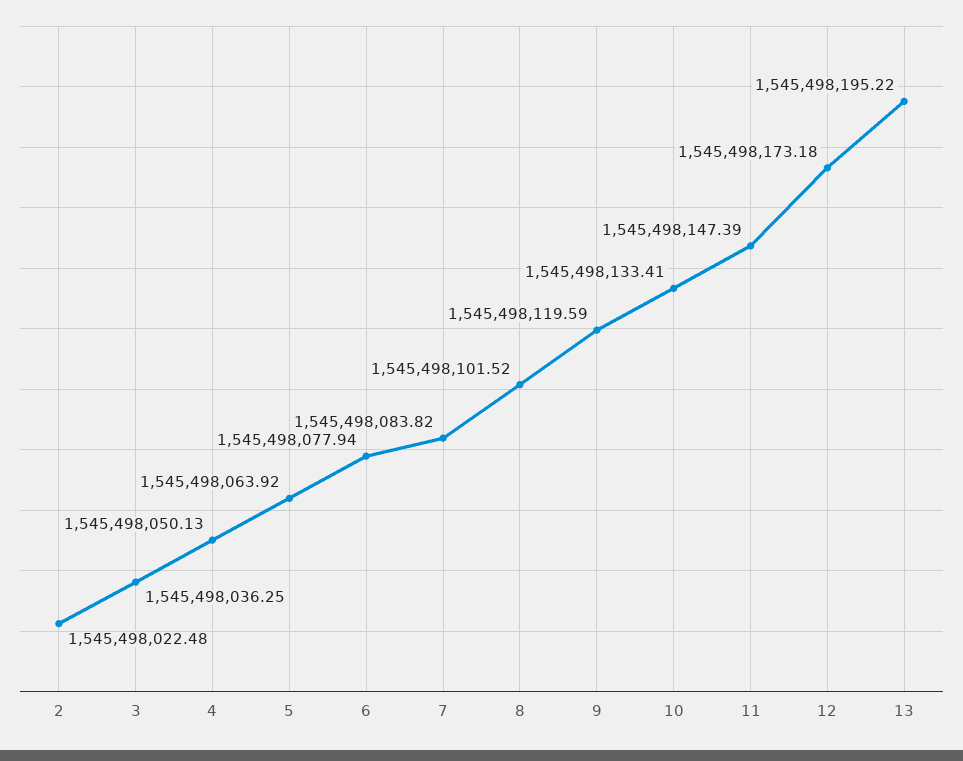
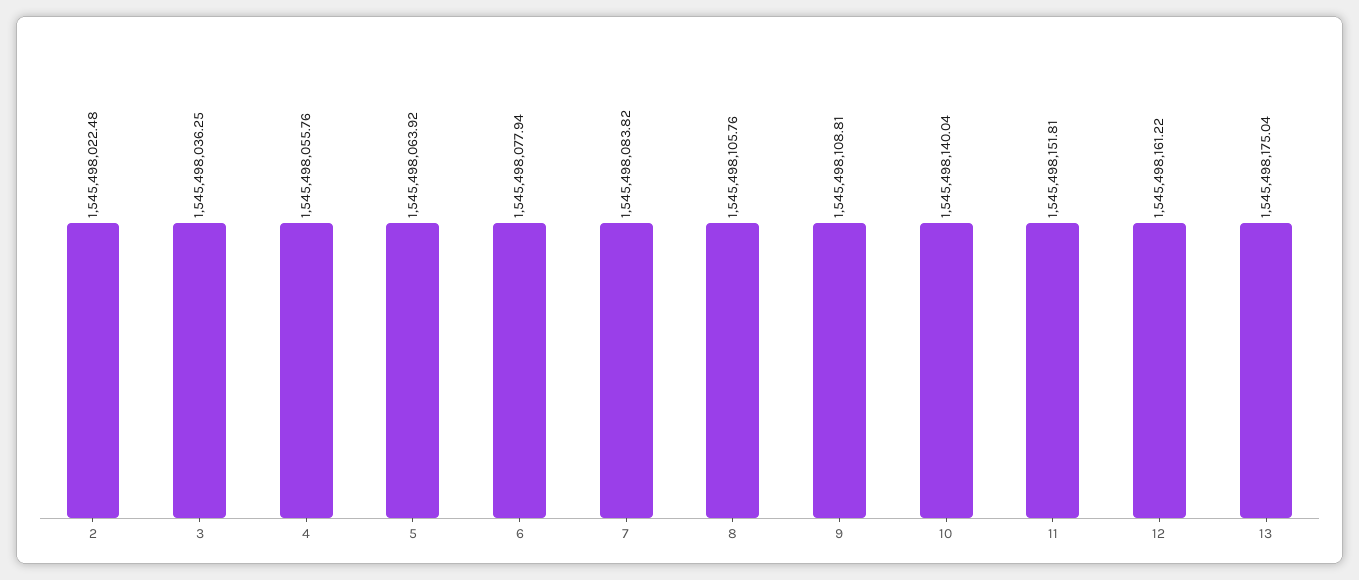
  {
    "2": 1545498022.48,
    "3": 1545498036.25,
-   "4": 1545498050.13,
+   "4": 1545498055.76,
    "5": 1545498063.92,
    "6": 1545498077.94,
    "7": 1545498083.82,
-   "8": 1545498101.52,
+   "8": 1545498105.76,
-   "9": 1545498119.59,
+   "9": 1545498108.81,
-   "10": 1545498133.41,
+   "10": 1545498140.04,
-   "11": 1545498147.39,
+   "11": 1545498151.81,
-   "12": 1545498173.18,
+   "12": 1545498161.22,
-   "13": 1545498195.22
+   "13": 1545498175.04
  }

